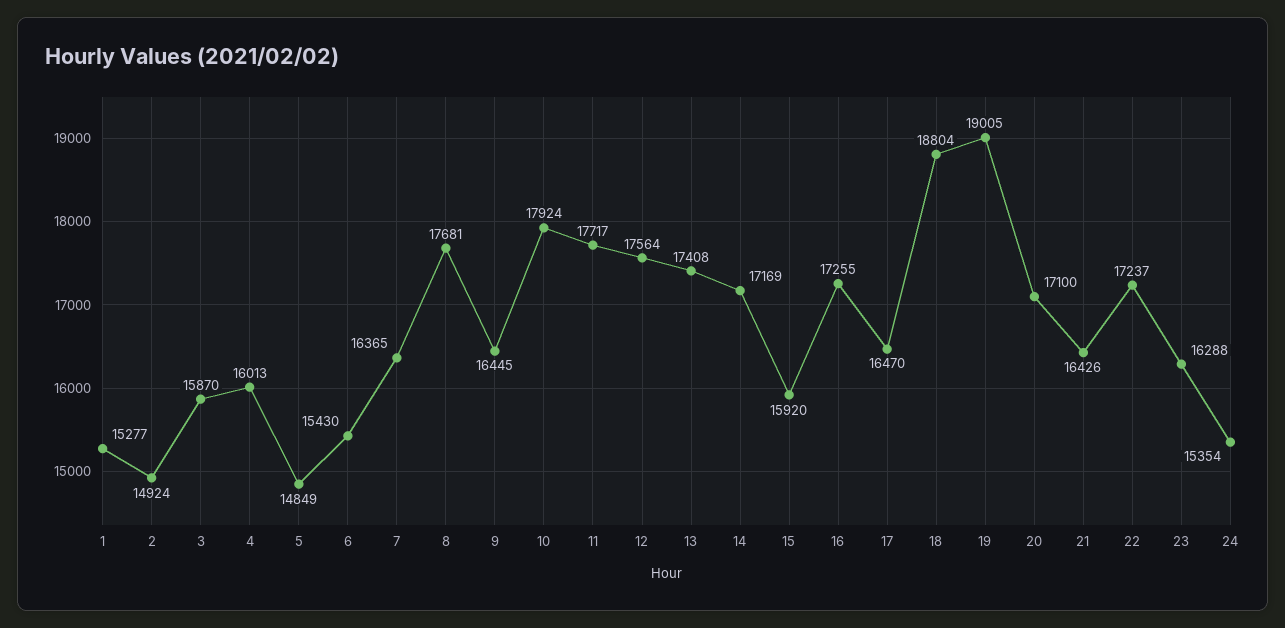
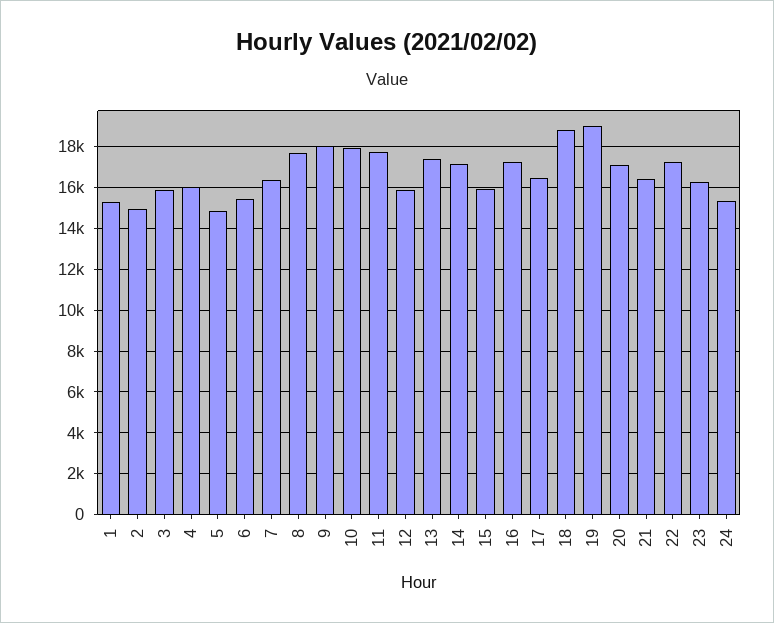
  {
    "1": 15277,
    "2": 14924,
    "3": 15870,
    "4": 16013,
    "5": 14849,
    "6": 15430,
    "7": 16365,
    "8": 17681,
-   "9": 16445,
+   "9": 18000,
    "10": 17924,
    "11": 17717,
-   "12": 17564,
+   "12": 16000,
    "13": 17408,
    "14": 17169,
    "15": 15920,
    "16": 17255,
    "17": 16470,
    "18": 18804,
    "19": 19005,
    "20": 17100,
    "21": 16426,
    "22": 17237,
    "23": 16288,
    "24": 15354
  }

